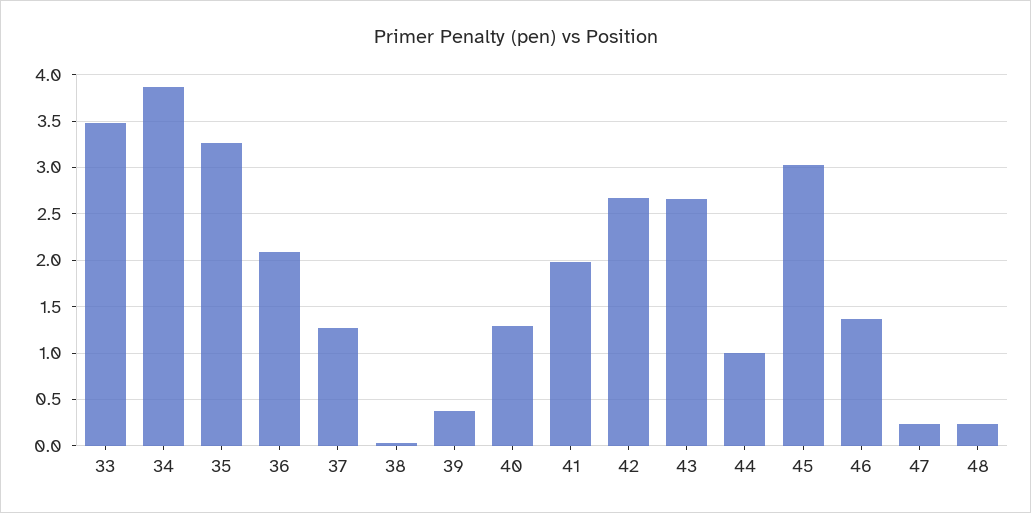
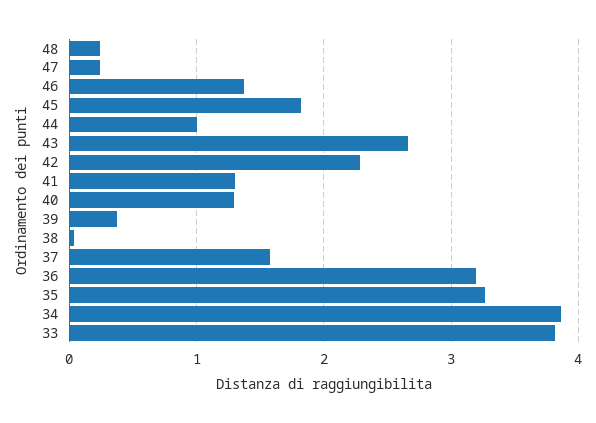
  {
-   "33": 3.5,
+   "33": 3.8,
    "34": 3.9,
    "35": 3.3,
-   "36": 2.1,
+   "36": 3.2,
-   "37": 1.3,
+   "37": 1.6,
    "38": 0,
    "39": 0.4,
    "40": 1.3,
-   "41": 2,
+   "41": 1.3,
-   "42": 2.7,
+   "42": 2.3,
    "43": 2.7,
    "44": 1,
-   "45": 3,
+   "45": 1.8,
    "46": 1.4,
    "47": 0.2,
    "48": 0.2
  }

